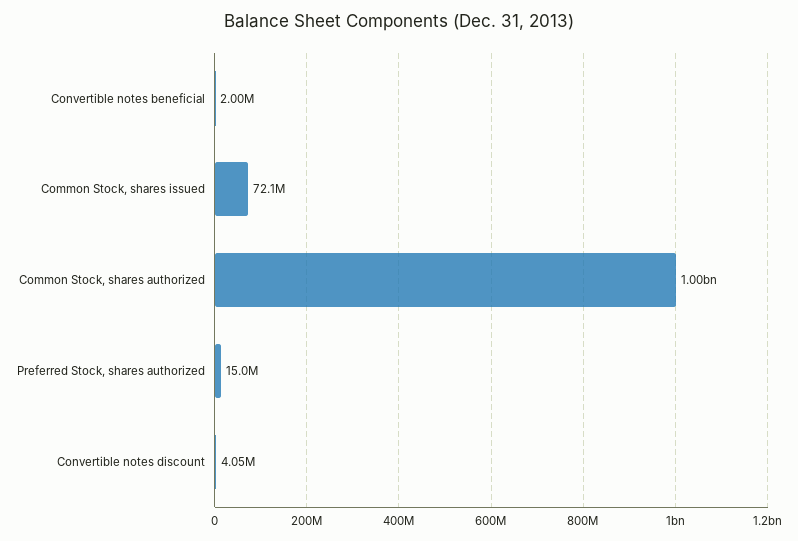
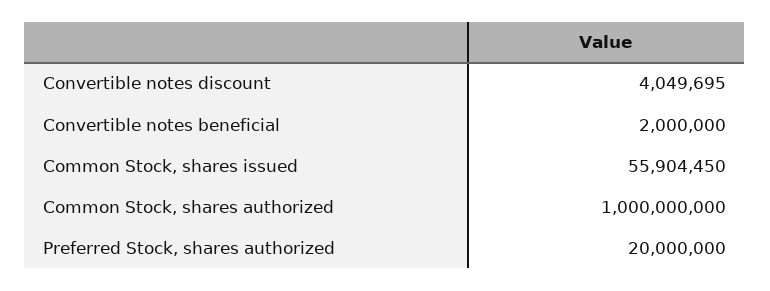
  {
    "Convertible notes beneficial": 2000000,
-   "Common Stock, shares issued": 72100000,
+   "Common Stock, shares issued": 55904450,
    "Common Stock, shares authorized": 1000000000,
-   "Preferred Stock, shares authorized": 15000000,
+   "Preferred Stock, shares authorized": 20000000,
    "Convertible notes discount": 4049695
  }

